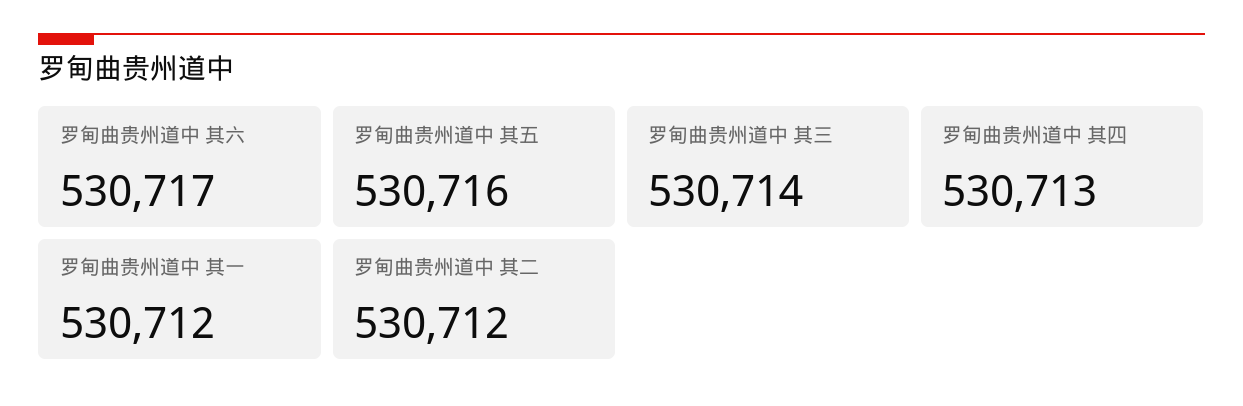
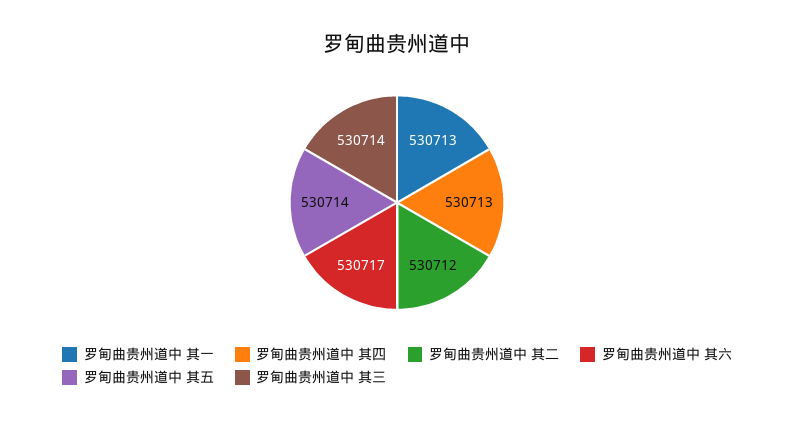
  {
    "罗甸曲贵州道中 其六": 530717,
-   "罗甸曲贵州道中 其五": 530716,
+   "罗甸曲贵州道中 其五": 530714,
    "罗甸曲贵州道中 其三": 530714,
    "罗甸曲贵州道中 其四": 530713,
-   "罗甸曲贵州道中 其一": 530712,
+   "罗甸曲贵州道中 其一": 530713,
    "罗甸曲贵州道中 其二": 530712
  }

